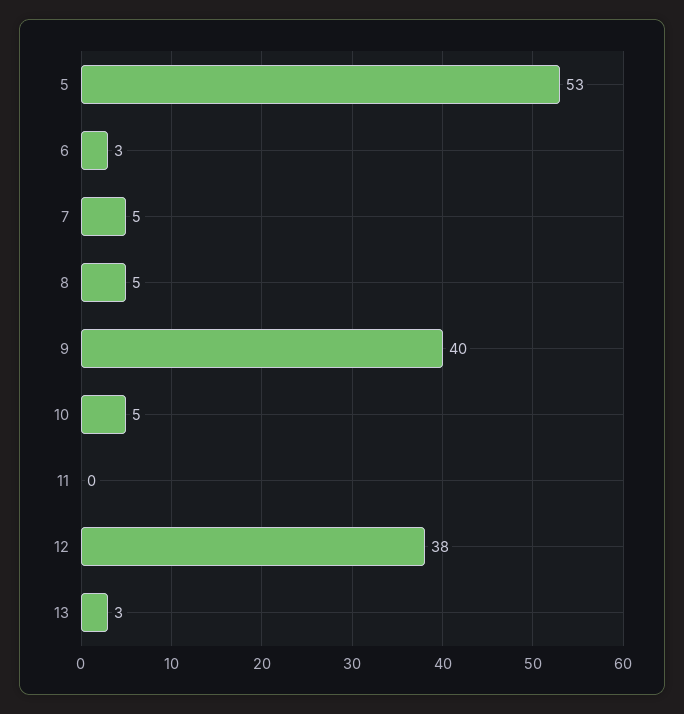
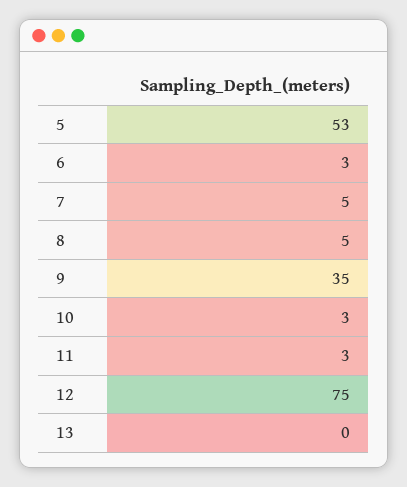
  {
    "5": 53,
    "6": 3,
    "7": 5,
    "8": 5,
-   "9": 40,
+   "9": 35,
-   "10": 5,
+   "10": 3,
-   "11": 0,
+   "11": 3,
-   "12": 38,
+   "12": 75,
-   "13": 3
+   "13": 0
  }

